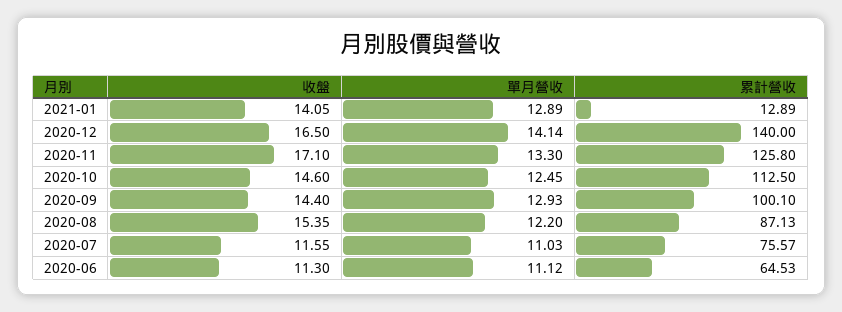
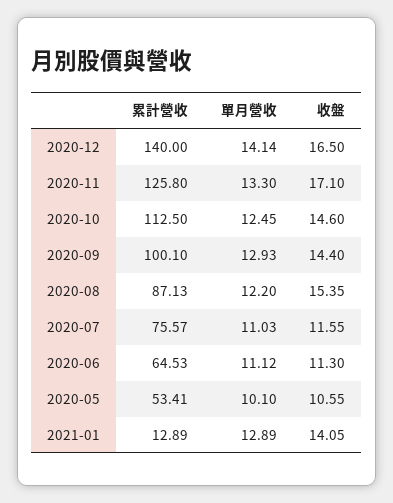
  {
    "收盤": {
      "2021-01": 14.05,
      "2020-12": 16.5,
      "2020-11": 17.1,
      "2020-10": 14.6,
      "2020-09": 14.4,
      "2020-08": 15.35,
      "2020-07": 11.55,
-     "2020-06": 11.3
+     "2020-06": 11.3,
+     "2020-05": 10.55
    },
    "單月營收": {
      "2021-01": 12.89,
      "2020-12": 14.14,
      "2020-11": 13.3,
      "2020-10": 12.45,
      "2020-09": 12.93,
      "2020-08": 12.2,
      "2020-07": 11.03,
-     "2020-06": 11.12
+     "2020-06": 11.12,
+     "2020-05": 10.1
    },
    "累計營收": {
      "2021-01": 12.89,
      "2020-12": 140,
      "2020-11": 125.8,
      "2020-10": 112.5,
      "2020-09": 100.1,
      "2020-08": 87.13,
      "2020-07": 75.57,
-     "2020-06": 64.53
+     "2020-06": 64.53,
+     "2020-05": 53.41
    }
  }

